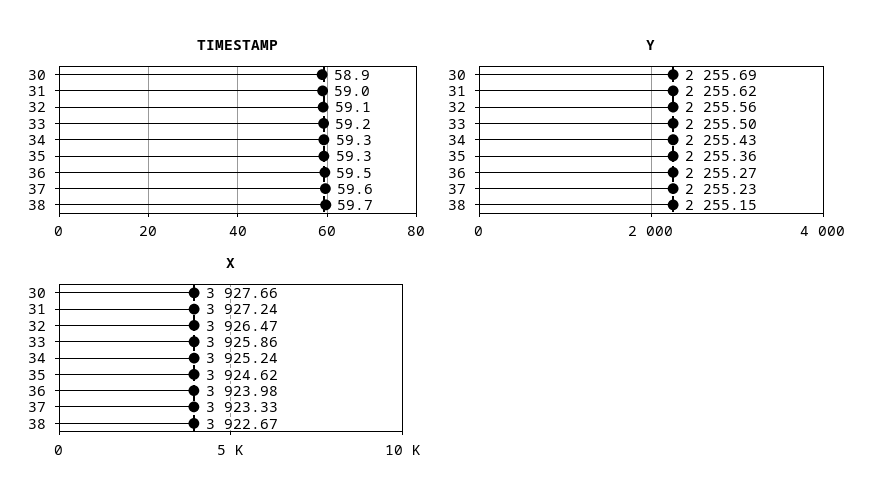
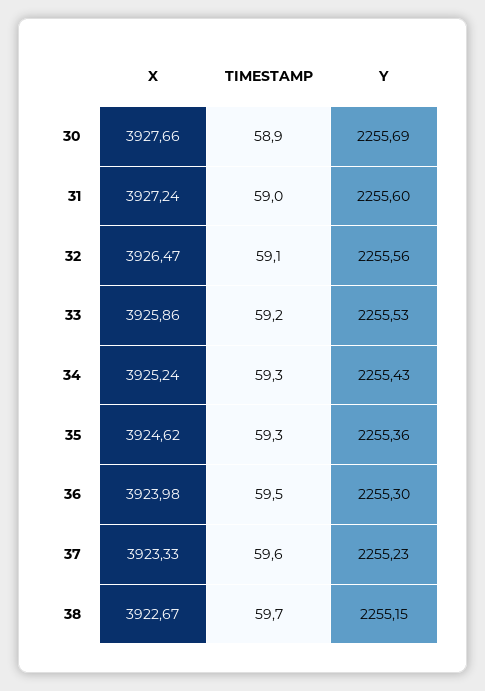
  {
    "TIMESTAMP": {
      "30": 58.9,
      "31": 59,
      "32": 59.1,
      "33": 59.2,
      "34": 59.3,
      "35": 59.3,
      "36": 59.5,
      "37": 59.6,
      "38": 59.7
    },
    "Y": {
      "30": 2255.69,
-     "31": 2255.62,
+     "31": 2255.6,
      "32": 2255.56,
-     "33": 2255.5,
+     "33": 2255.53,
      "34": 2255.43,
      "35": 2255.36,
-     "36": 2255.27,
+     "36": 2255.3,
      "37": 2255.23,
      "38": 2255.15
    },
    "X": {
      "30": 3927.66,
      "31": 3927.24,
      "32": 3926.47,
      "33": 3925.86,
      "34": 3925.24,
      "35": 3924.62,
      "36": 3923.98,
      "37": 3923.33,
      "38": 3922.67
    }
  }

